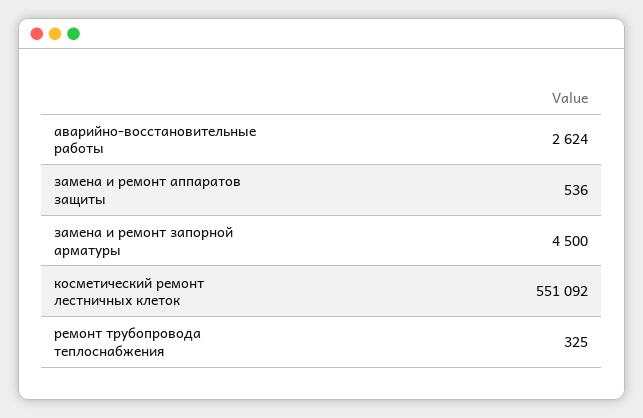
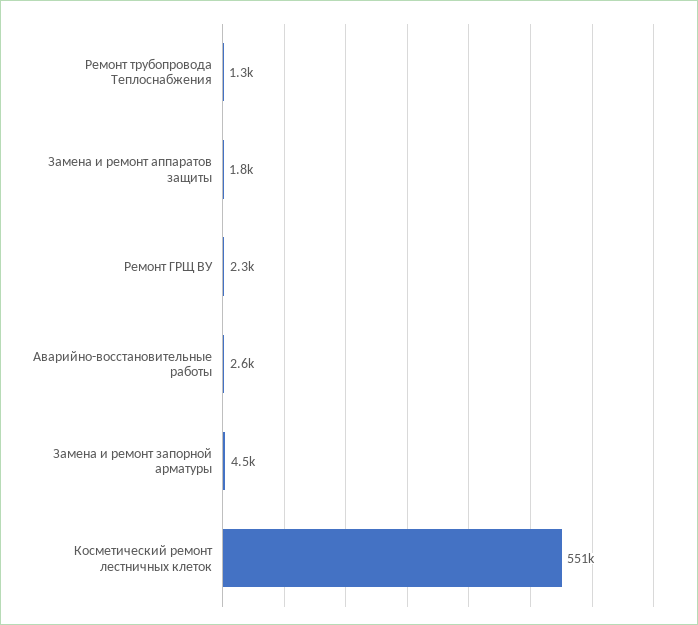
  {
    "аварийно-восстановительные работы": 2624,
-   "замена и ремонт аппаратов защиты": 536,
+   "замена и ремонт аппаратов защиты": 1800,
    "замена и ремонт запорной арматуры": 4500,
    "косметический ремонт лестничных клеток": 551092,
-   "ремонт трубопровода теплоснабжения": 325
+   "ремонт трубопровода теплоснабжения": 1300,
+   "Ремонт ГРЩ ВУ": 2300
  }

